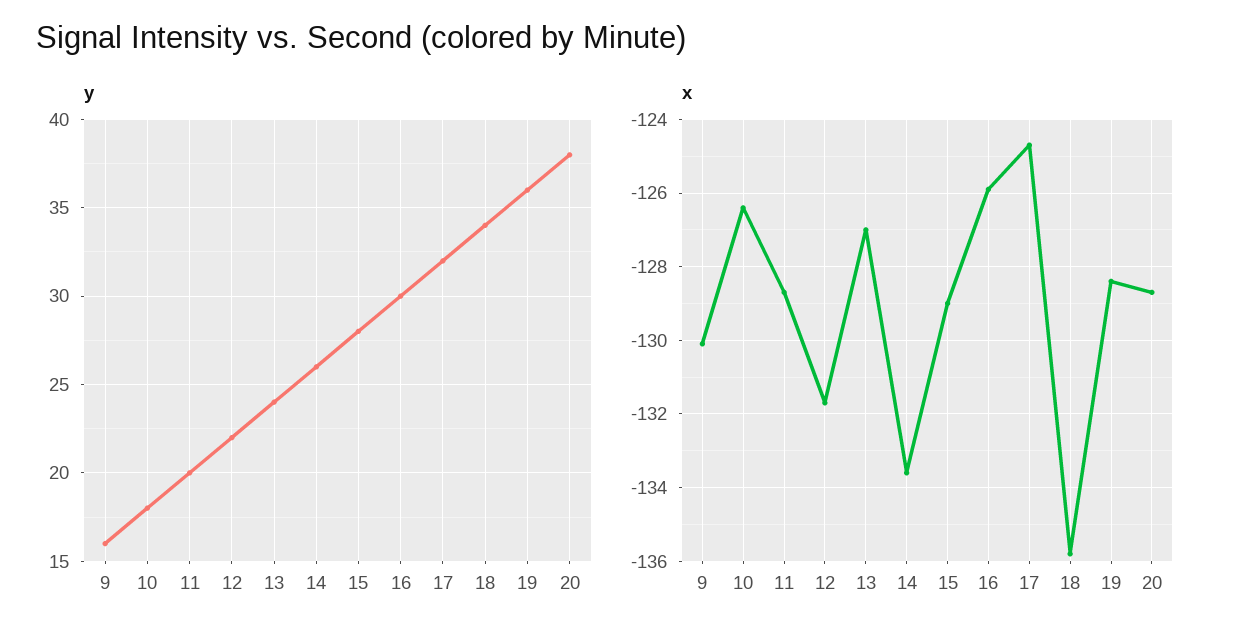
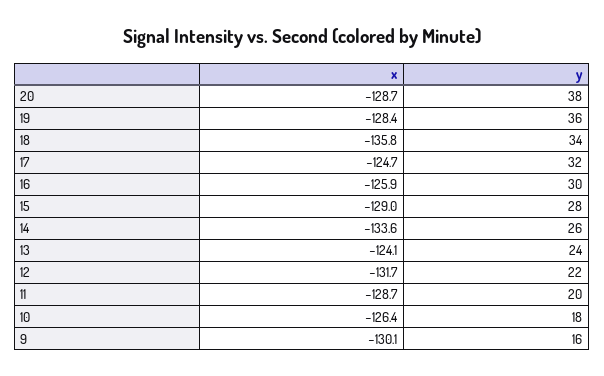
  {
    "y": {
      "9": 16,
      "10": 18,
      "11": 20,
      "12": 22,
      "13": 24,
      "14": 26,
      "15": 28,
      "16": 30,
      "17": 32,
      "18": 34,
      "19": 36,
      "20": 38
    },
    "x": {
      "9": -130.1,
      "10": -126.4,
      "11": -128.7,
      "12": -131.7,
-     "13": -127,
+     "13": -124.1,
      "14": -133.6,
      "15": -129,
      "16": -125.9,
      "17": -124.7,
      "18": -135.8,
      "19": -128.4,
      "20": -128.7
    }
  }

